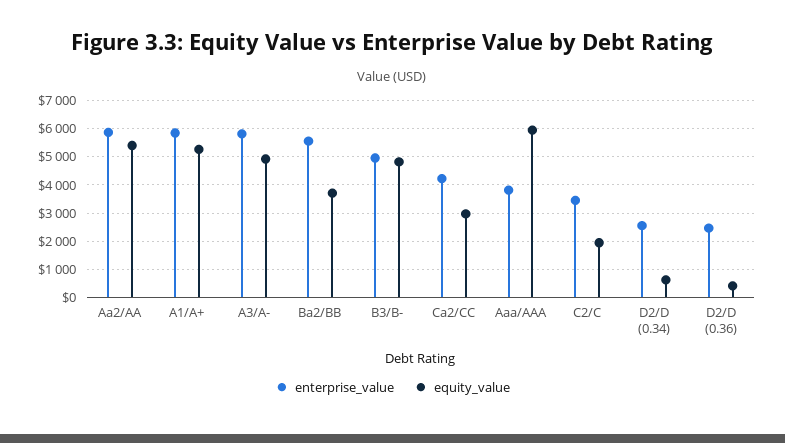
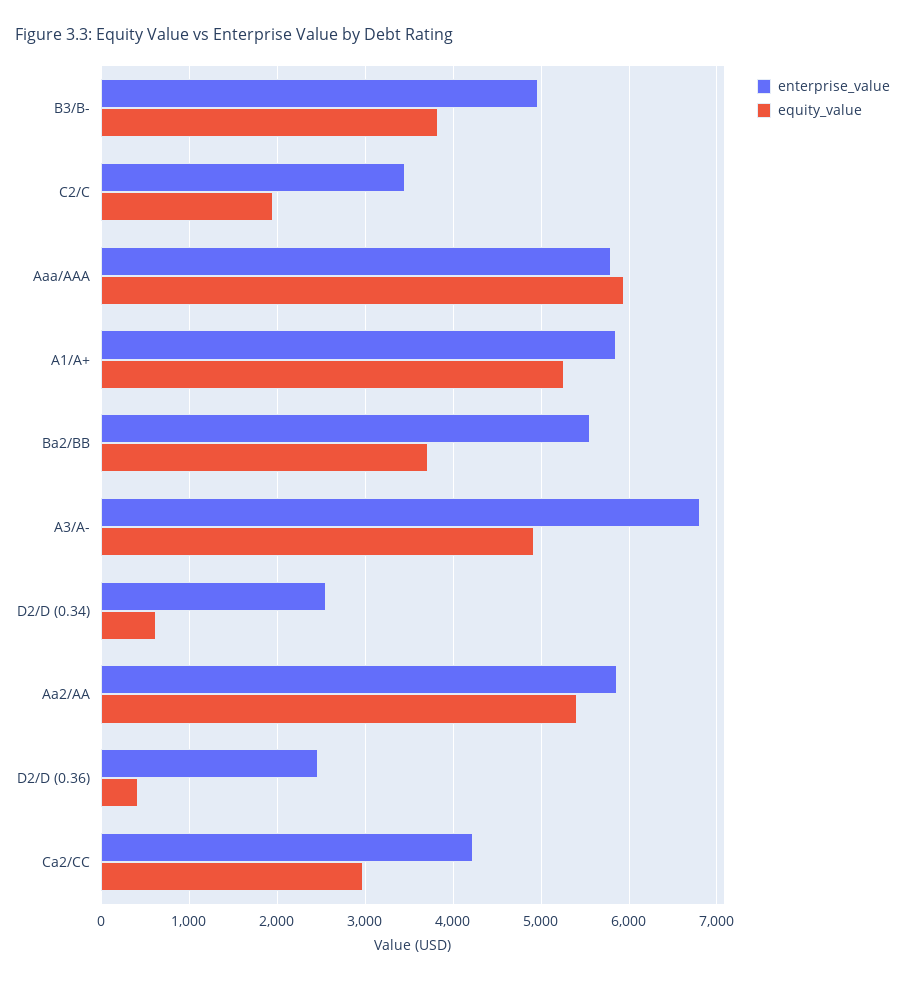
  {
    "enterprise_value": {
      "Aa2/AA": 5900,
      "A1/A+": 5800,
-     "A3/A-": 5750,
+     "A3/A-": 6800,
      "Ba2/BB": 5600,
      "B3/B-": 5000,
      "Ca2/CC": 4200,
-     "Aaa/AAA": 3750,
+     "Aaa/AAA": 5800,
      "C2/C": 3500,
      "D2/D (0.34)": 2600,
      "D2/D (0.36)": 2500
    },
    "equity_value": {
      "Aa2/AA": 5400,
      "A1/A+": 5300,
      "A3/A-": 4900,
      "Ba2/BB": 3700,
-     "B3/B-": 4750,
+     "B3/B-": 3800,
      "Ca2/CC": 3000,
      "Aaa/AAA": 5900,
      "C2/C": 1900,
      "D2/D (0.34)": 600,
      "D2/D (0.36)": 400
    }
  }

